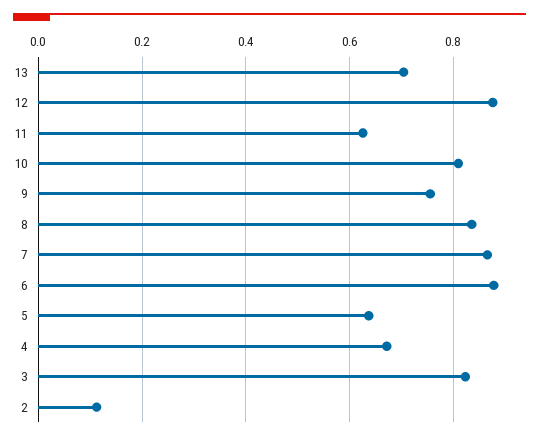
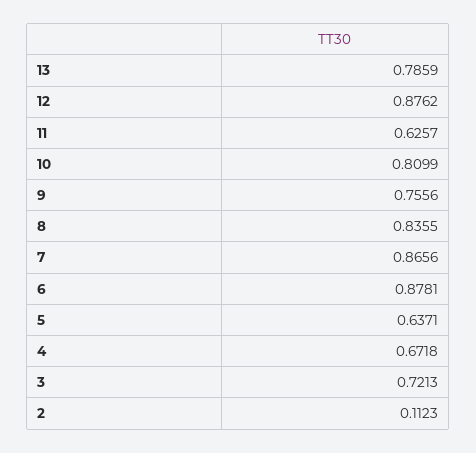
  {
-   "13": 0.7,
+   "13": 0.7859,
    "12": 0.8762,
    "11": 0.6257,
    "10": 0.8099,
    "9": 0.7556,
    "8": 0.8355,
    "7": 0.8656,
    "6": 0.8781,
    "5": 0.6371,
    "4": 0.6718,
-   "3": 0.82,
+   "3": 0.7213,
    "2": 0.1123
  }

